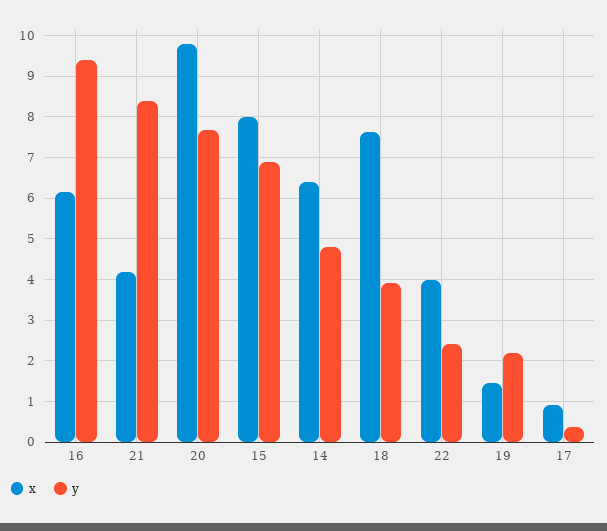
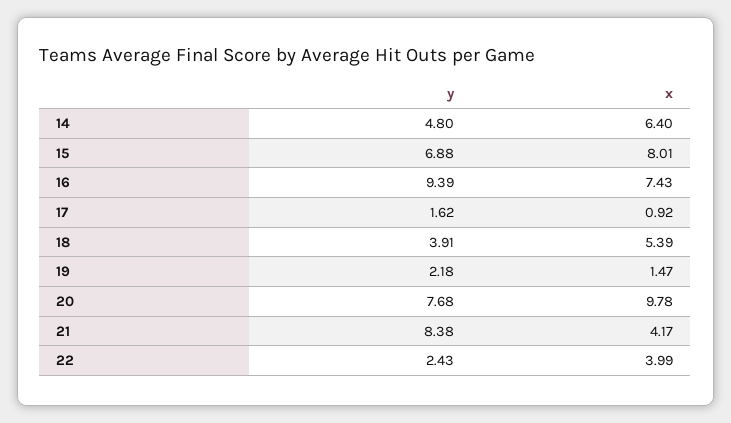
  {
    "x": {
-     "16": 6.2,
+     "16": 7.43,
      "21": 4.17,
      "20": 9.78,
      "15": 8.01,
      "14": 6.4,
-     "18": 7.6,
+     "18": 5.39,
      "22": 3.99,
      "19": 1.47,
      "17": 0.92
    },
    "y": {
      "16": 9.39,
      "21": 8.38,
      "20": 7.68,
      "15": 6.88,
      "14": 4.8,
      "18": 3.91,
      "22": 2.43,
      "19": 2.18,
-     "17": 0.4
+     "17": 1.62
    }
  }

